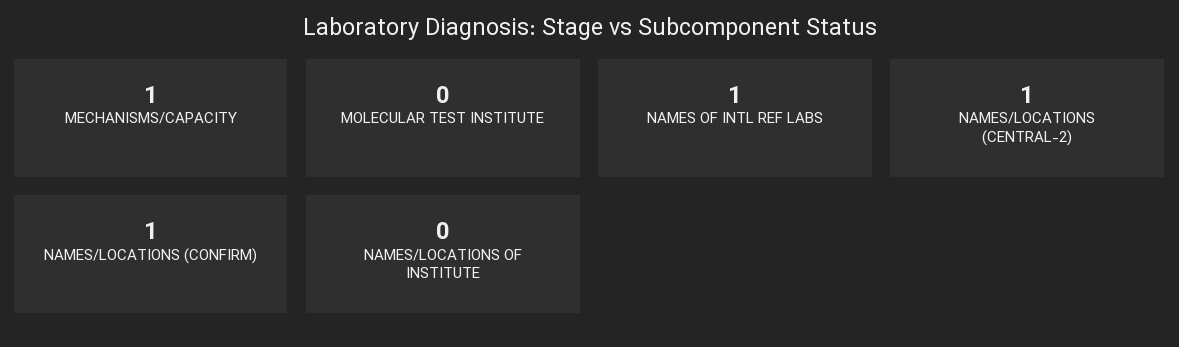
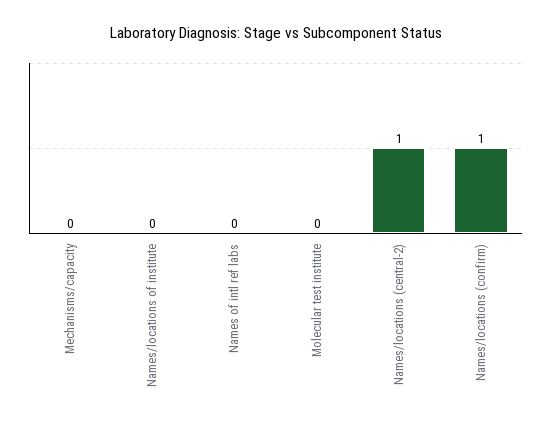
  {
-   "MECHANISMS/CAPACITY": 1,
+   "MECHANISMS/CAPACITY": 0,
    "MOLECULAR TEST INSTITUTE": 0,
-   "NAMES OF INTL REF LABS": 1,
+   "NAMES OF INTL REF LABS": 0,
    "NAMES/LOCATIONS (CENTRAL-2)": 1,
    "NAMES/LOCATIONS (CONFIRM)": 1,
    "NAMES/LOCATIONS OF INSTITUTE": 0
  }

